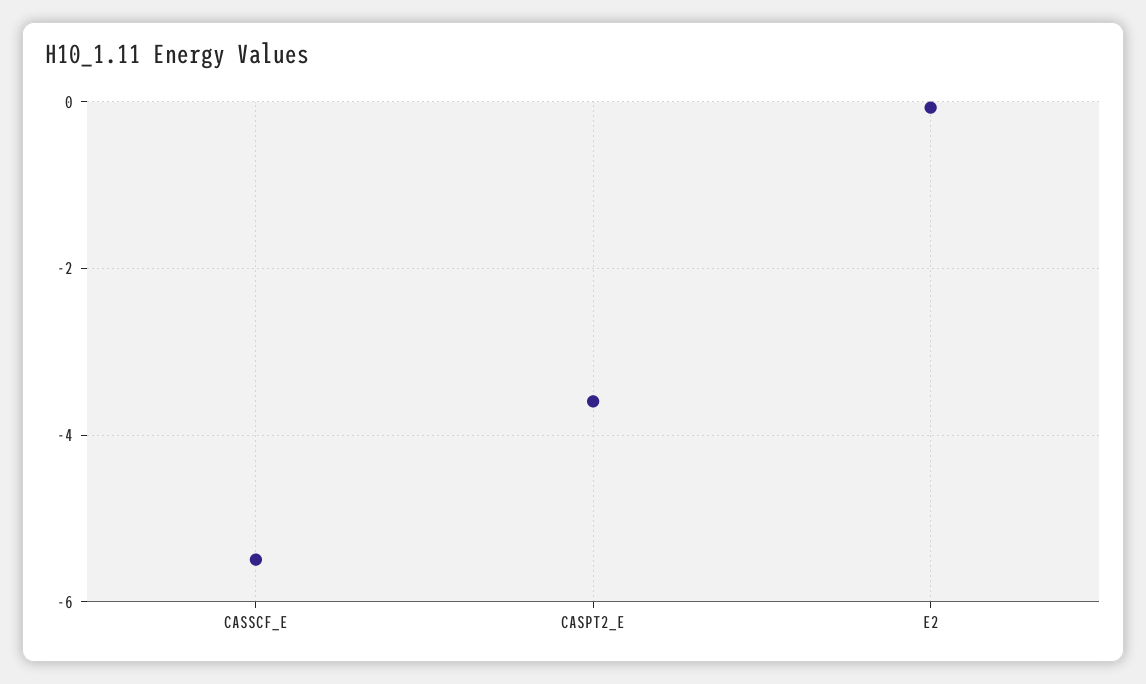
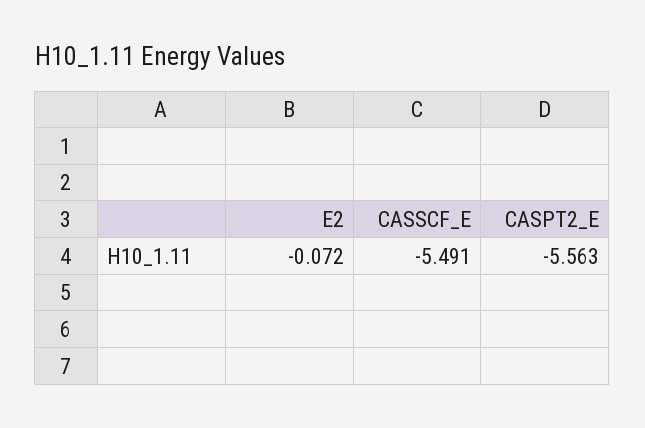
  {
    "CASSCF_E": -5.491,
-   "CASPT2_E": -3.6,
+   "CASPT2_E": -5.563,
    "E2": -0.072
  }

